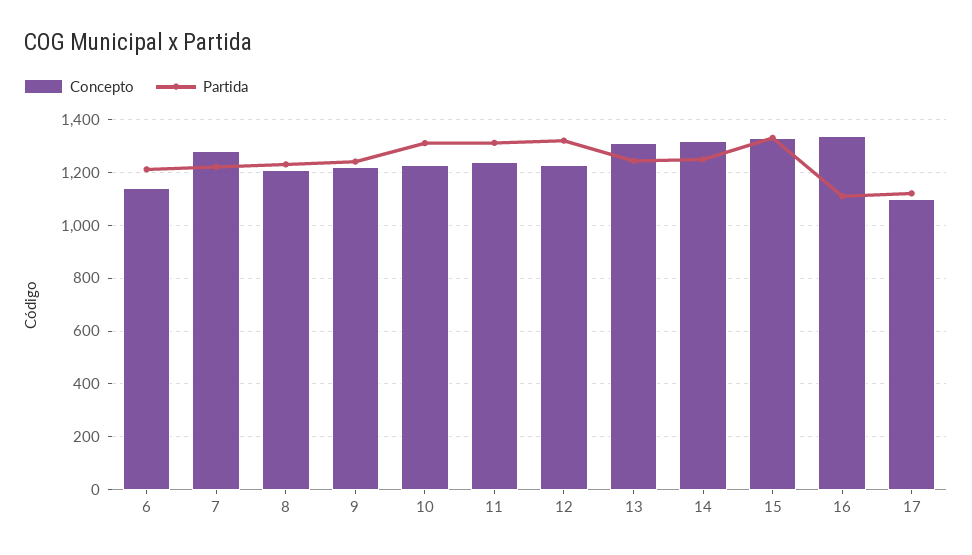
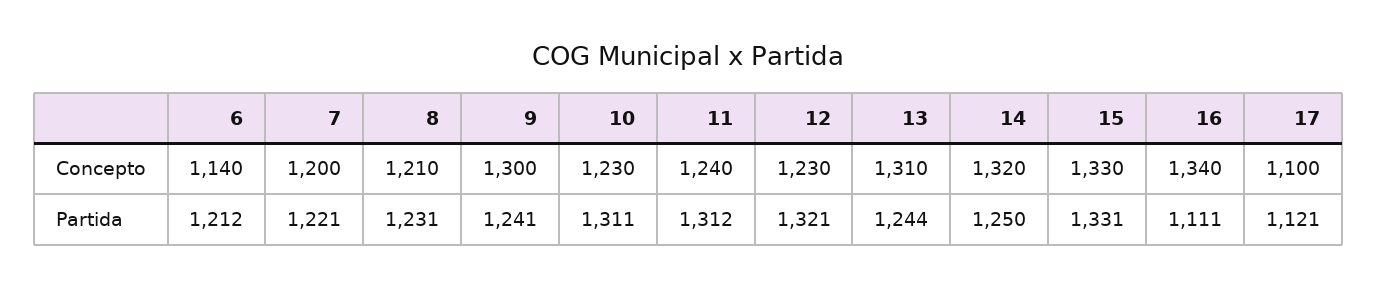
  {
    "Concepto": {
      "6": 1140,
-     "7": 1275,
+     "7": 1200,
      "8": 1210,
-     "9": 1225,
+     "9": 1300,
      "10": 1230,
      "11": 1240,
      "12": 1230,
      "13": 1310,
      "14": 1320,
      "15": 1330,
      "16": 1340,
      "17": 1100
    },
    "Partida": {
      "6": 1212,
      "7": 1221,
      "8": 1231,
      "9": 1241,
      "10": 1311,
      "11": 1312,
      "12": 1321,
      "13": 1244,
      "14": 1250,
      "15": 1331,
      "16": 1111,
      "17": 1121
    }
  }

